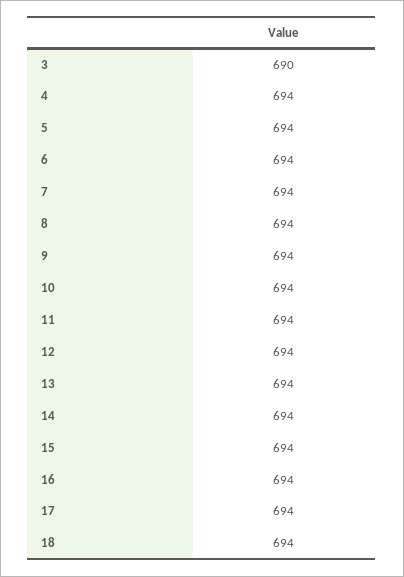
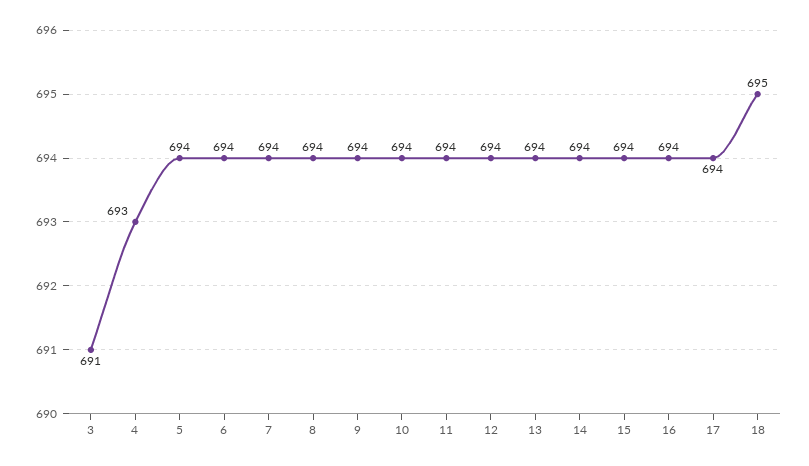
  {
-   "3": 690,
+   "3": 691,
-   "4": 694,
+   "4": 693,
    "5": 694,
    "6": 694,
    "7": 694,
    "8": 694,
    "9": 694,
    "10": 694,
    "11": 694,
    "12": 694,
    "13": 694,
    "14": 694,
    "15": 694,
    "16": 694,
    "17": 694,
-   "18": 694
+   "18": 695
  }

